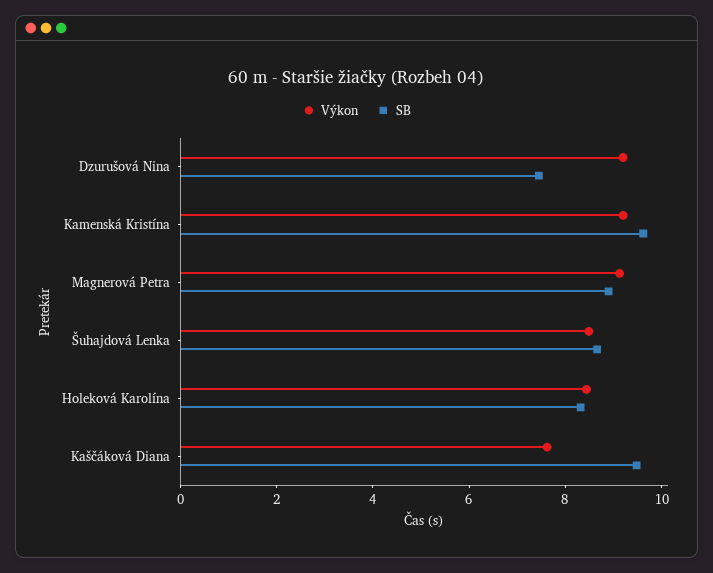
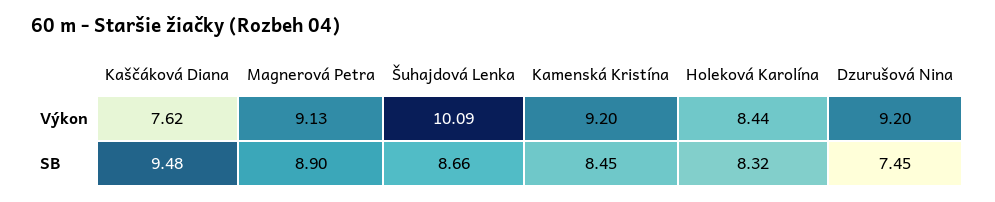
  {
    "Výkon": {
      "Dzurušová Nina": 9.2,
      "Kamenská Kristína": 9.2,
      "Magnerová Petra": 9.13,
-     "Šuhajdová Lenka": 8.5,
+     "Šuhajdová Lenka": 10.09,
      "Holeková Karolína": 8.44,
      "Kaščáková Diana": 7.62
    },
    "SB": {
      "Dzurušová Nina": 7.45,
-     "Kamenská Kristína": 9.5,
+     "Kamenská Kristína": 8.45,
      "Magnerová Petra": 8.9,
      "Šuhajdová Lenka": 8.66,
      "Holeková Karolína": 8.32,
      "Kaščáková Diana": 9.48
    }
  }

